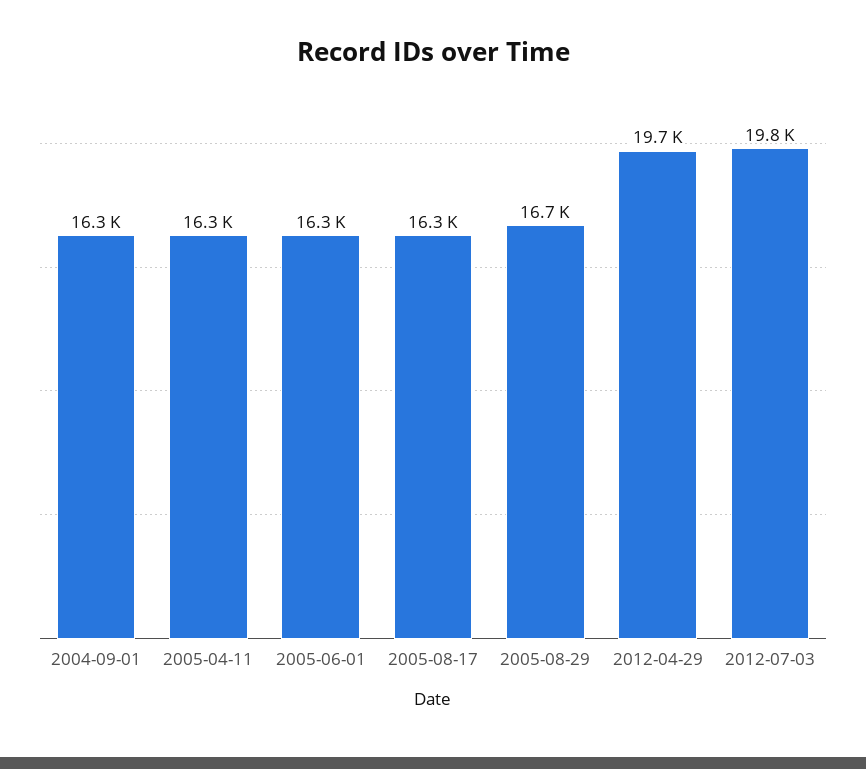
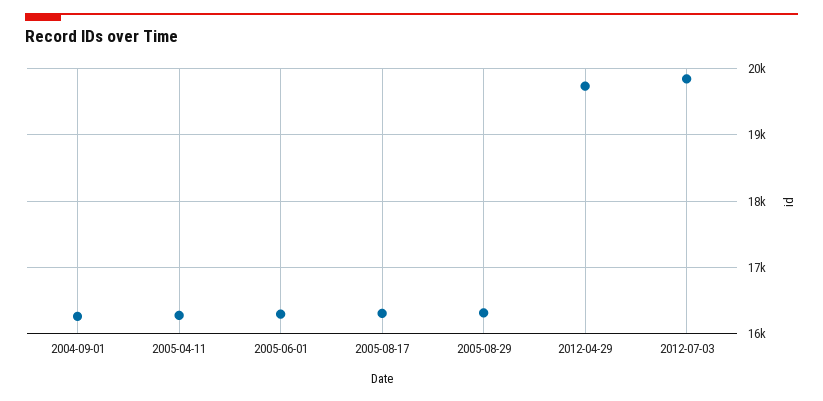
  {
    "2004-09-01": 16300,
    "2005-04-11": 16300,
    "2005-06-01": 16300,
    "2005-08-17": 16300,
-   "2005-08-29": 16700,
+   "2005-08-29": 16300,
    "2012-04-29": 19700,
    "2012-07-03": 19800
  }

